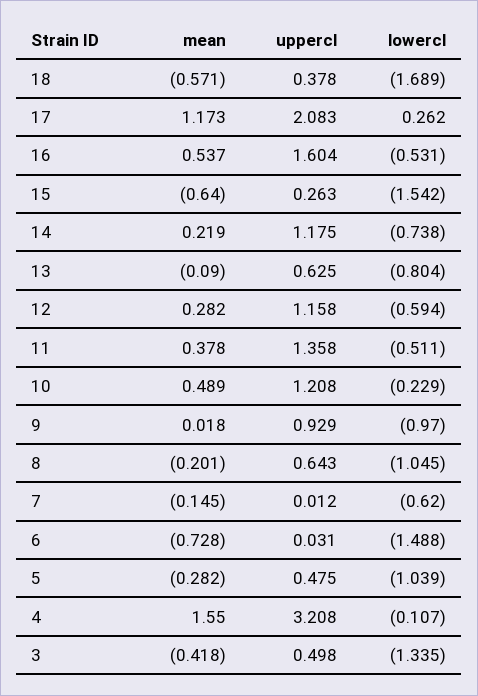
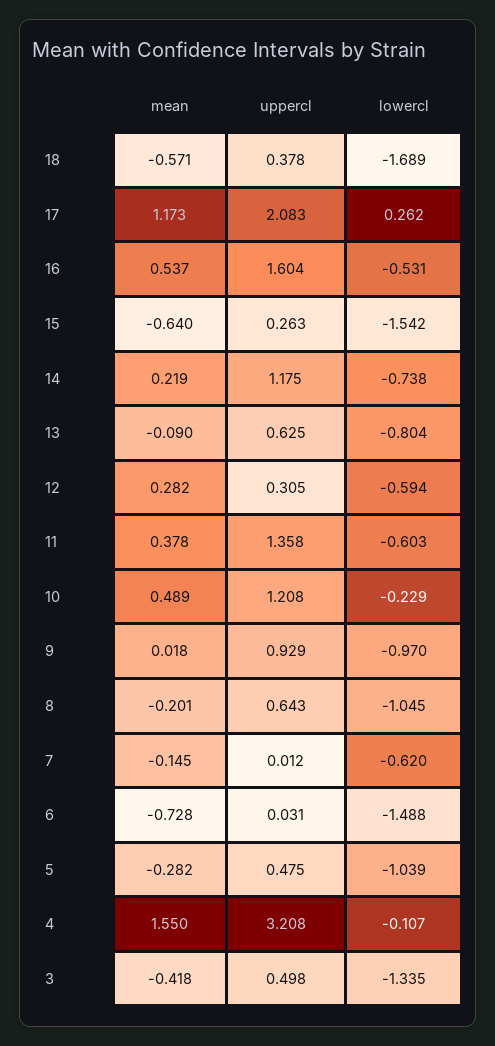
  {
    "mean": {
      "18": -0.571,
      "17": 1.173,
      "16": 0.537,
      "15": -0.64,
      "14": 0.219,
      "13": -0.09,
      "12": 0.282,
      "11": 0.378,
      "10": 0.489,
      "9": 0.018,
      "8": -0.201,
      "7": -0.145,
      "6": -0.728,
      "5": -0.282,
      "4": 1.55,
      "3": -0.418
    },
    "uppercl": {
      "18": 0.378,
      "17": 2.083,
      "16": 1.604,
      "15": 0.263,
      "14": 1.175,
      "13": 0.625,
-     "12": 1.158,
+     "12": 0.305,
      "11": 1.358,
      "10": 1.208,
      "9": 0.929,
      "8": 0.643,
      "7": 0.012,
      "6": 0.031,
      "5": 0.475,
      "4": 3.208,
      "3": 0.498
    },
    "lowercl": {
      "18": -1.689,
      "17": 0.262,
      "16": -0.531,
      "15": -1.542,
      "14": -0.738,
      "13": -0.804,
      "12": -0.594,
-     "11": -0.511,
+     "11": -0.603,
      "10": -0.229,
      "9": -0.97,
      "8": -1.045,
      "7": -0.62,
      "6": -1.488,
      "5": -1.039,
      "4": -0.107,
      "3": -1.335
    }
  }

